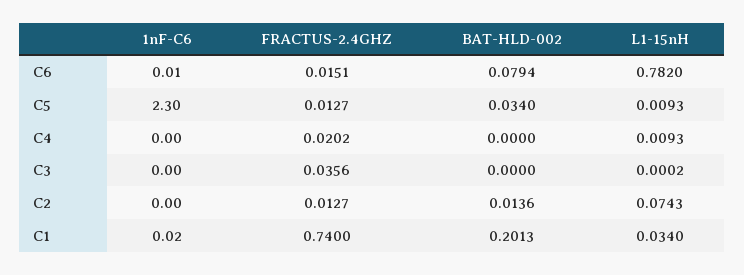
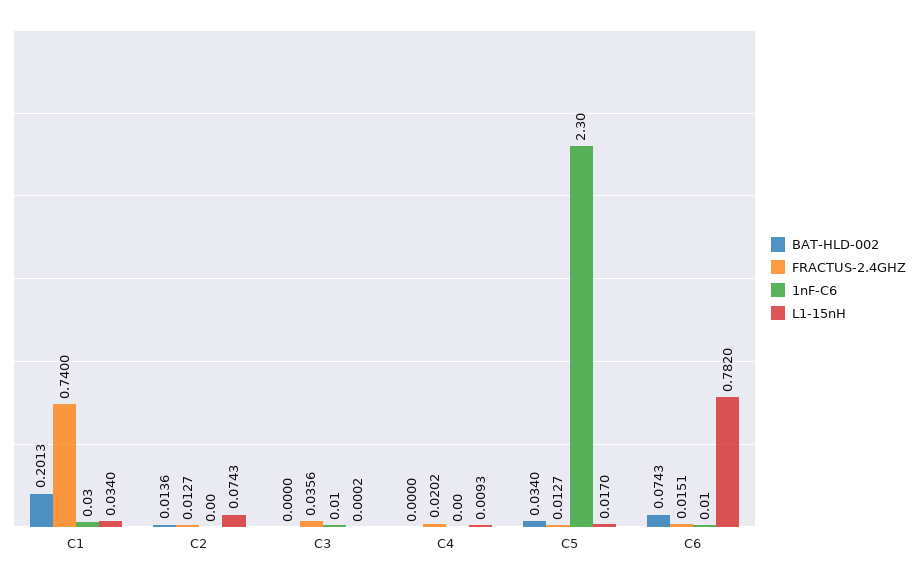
  {
    "1nF-C6": {
      "C6": 0.01,
      "C5": 2.3,
      "C4": 0,
-     "C3": 0,
+     "C3": 0.01,
      "C2": 0,
-     "C1": 0.02
+     "C1": 0.03
    },
    "FRACTUS-2.4GHZ": {
      "C6": 0.0151,
      "C5": 0.0127,
      "C4": 0.0202,
      "C3": 0.0356,
      "C2": 0.0127,
      "C1": 0.74
    },
    "BAT-HLD-002": {
-     "C6": 0.0794,
+     "C6": 0.0743,
      "C5": 0.034,
      "C4": 0,
      "C3": 0,
      "C2": 0.0136,
      "C1": 0.2013
    },
    "L1-15nH": {
      "C6": 0.782,
-     "C5": 0.0093,
+     "C5": 0.017,
      "C4": 0.0093,
      "C3": 0.0002,
      "C2": 0.0743,
      "C1": 0.034
    }
  }

